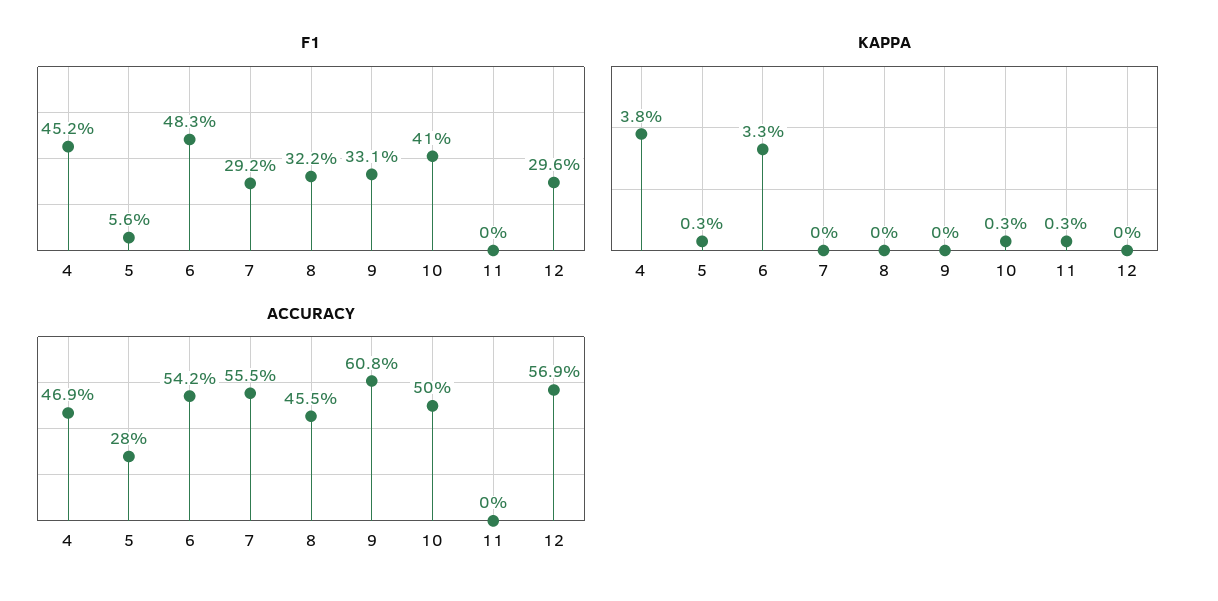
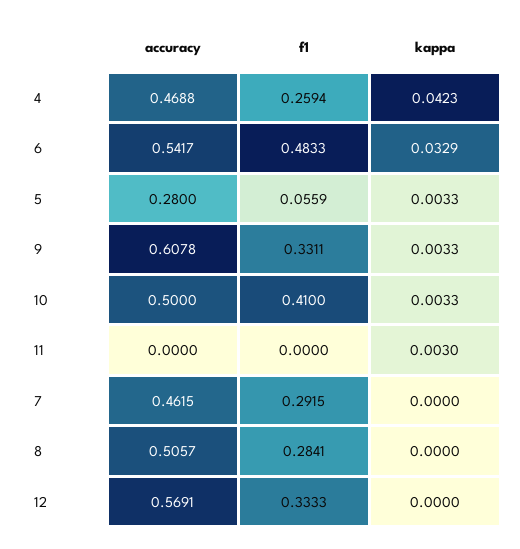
  {
    "F1": {
-     "4": 0.452,
+     "4": 0.2594,
      "5": 0.0559,
      "6": 0.4833,
      "7": 0.2915,
-     "8": 0.322,
+     "8": 0.2841,
      "9": 0.3311,
      "10": 0.41,
      "11": 0,
-     "12": 0.296
+     "12": 0.3333
    },
    "KAPPA": {
-     "4": 0.038,
+     "4": 0.0423,
      "5": 0.0033,
      "6": 0.0329,
      "7": 0,
      "8": 0,
-     "9": 0,
+     "9": 0.0033,
      "10": 0.0033,
      "11": 0.003,
      "12": 0
    },
    "ACCURACY": {
      "4": 0.4688,
      "5": 0.28,
      "6": 0.5417,
-     "7": 0.555,
+     "7": 0.4615,
-     "8": 0.455,
+     "8": 0.5057,
      "9": 0.6078,
      "10": 0.5,
      "11": 0,
      "12": 0.5691
    }
  }

